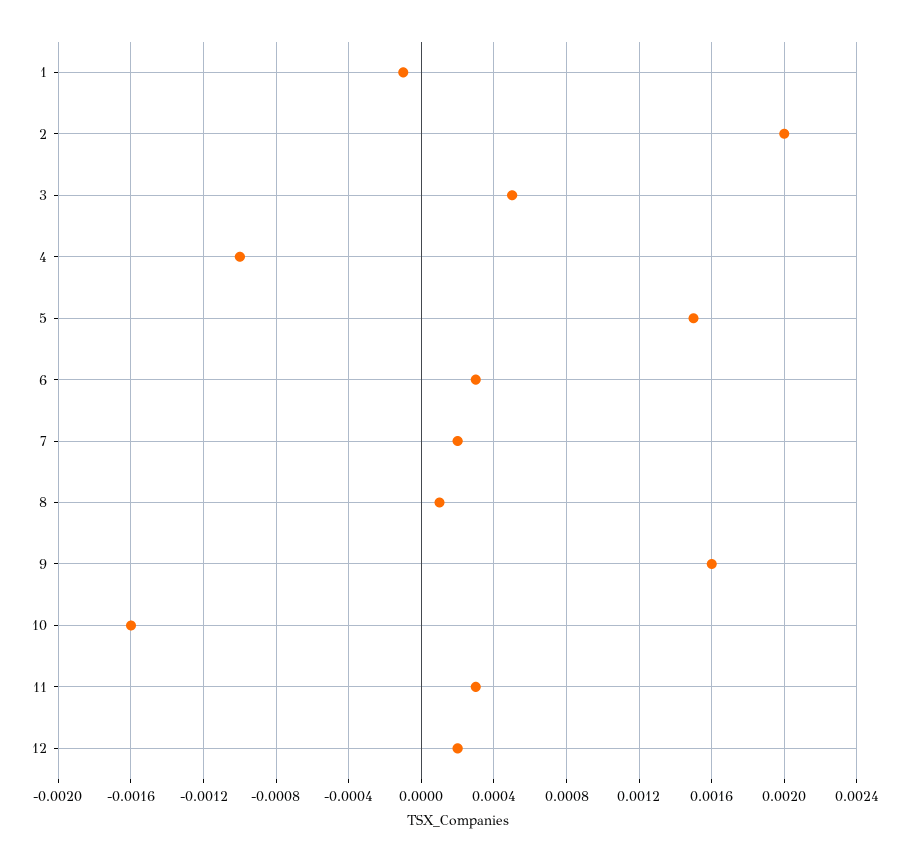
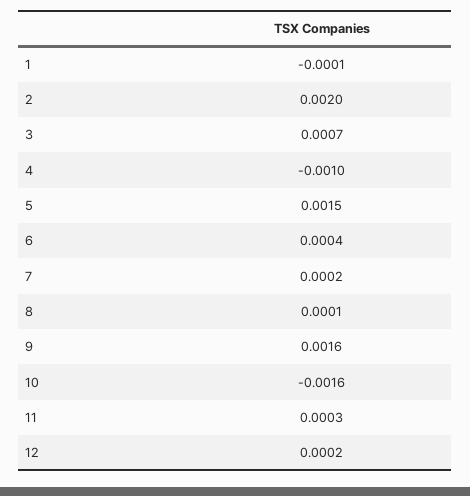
  {
    "1": -0.0001,
    "2": 0.002,
-   "3": 0.0005,
+   "3": 0.0007,
    "4": -0.001,
    "5": 0.0015,
-   "6": 0.0003,
+   "6": 0.0004,
    "7": 0.0002,
    "8": 0.0001,
    "9": 0.0016,
    "10": -0.0016,
    "11": 0.0003,
    "12": 0.0002
  }

